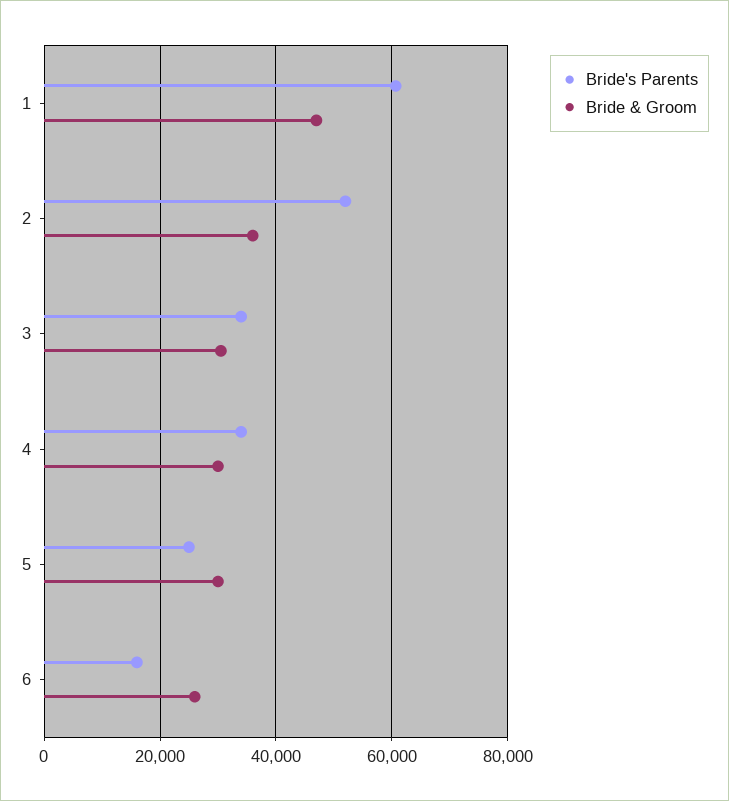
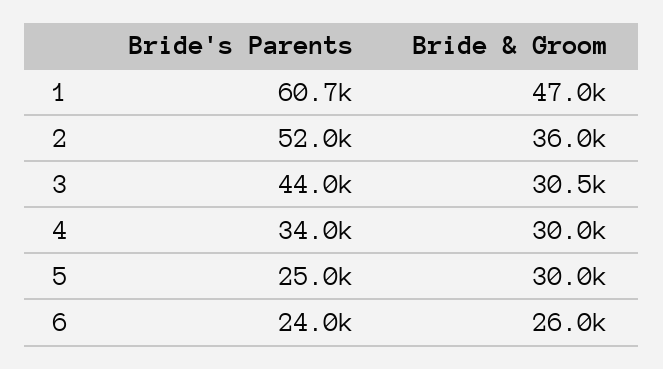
  {
    "Bride's Parents": {
      "1": 60700,
      "2": 52000,
-     "3": 34000,
+     "3": 44000,
      "4": 34000,
      "5": 25000,
-     "6": 16000
+     "6": 24000
    },
    "Bride & Groom": {
      "1": 47000,
      "2": 36000,
      "3": 30500,
      "4": 30000,
      "5": 30000,
      "6": 26000
    }
  }

